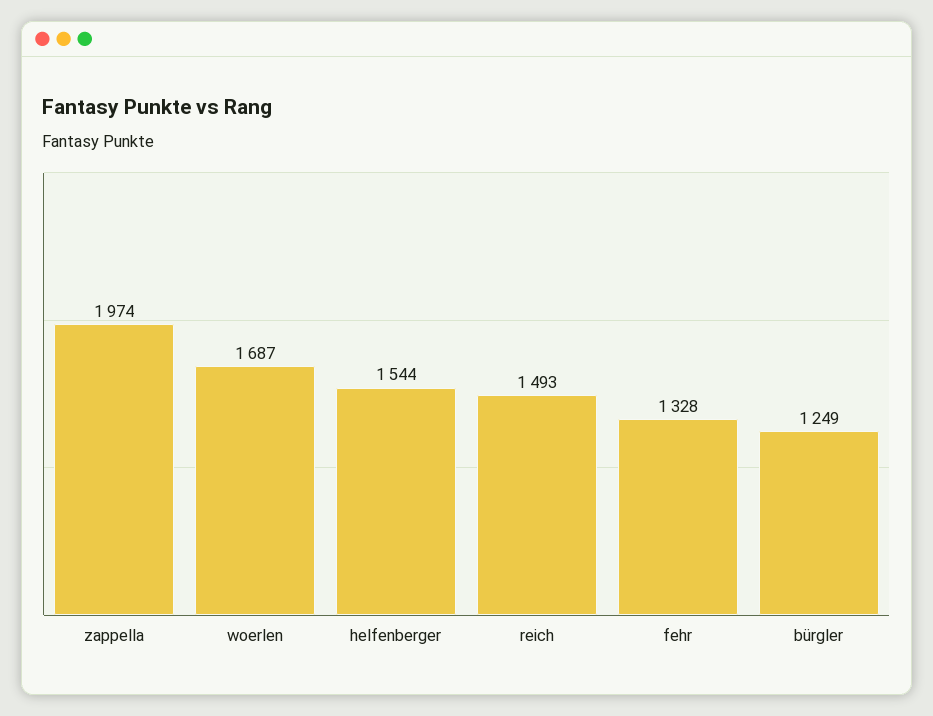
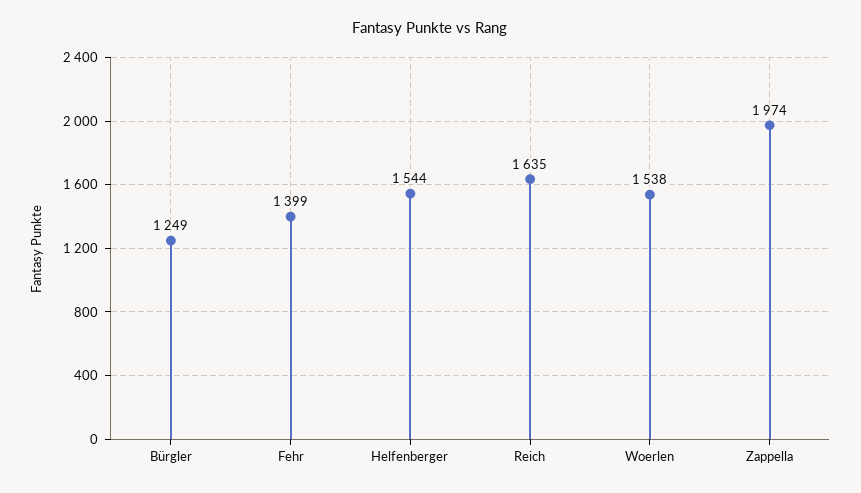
  {
    "zappella": 1974,
-   "woerlen": 1687,
+   "woerlen": 1538,
    "helfenberger": 1544,
-   "reich": 1493,
+   "reich": 1635,
-   "fehr": 1328,
+   "fehr": 1399,
    "bürgler": 1249
  }

